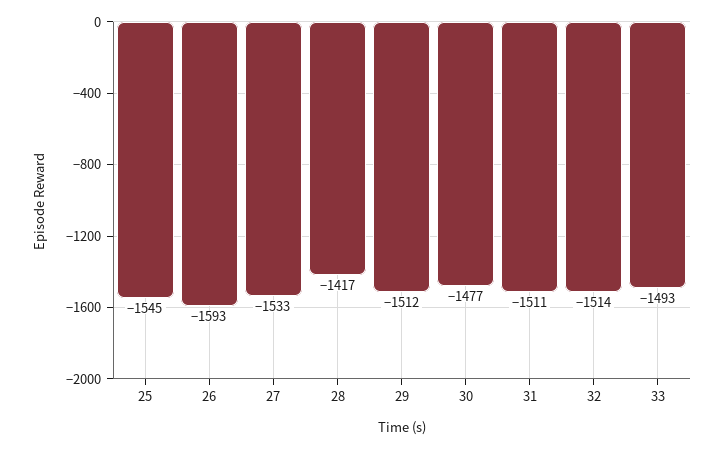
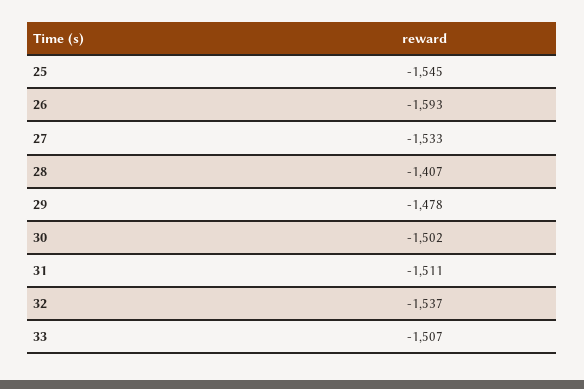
  {
    "25": -1545,
    "26": -1593,
    "27": -1533,
-   "28": -1417,
+   "28": -1407,
-   "29": -1512,
+   "29": -1478,
-   "30": -1477,
+   "30": -1502,
    "31": -1511,
-   "32": -1514,
+   "32": -1537,
-   "33": -1493
+   "33": -1507
  }

